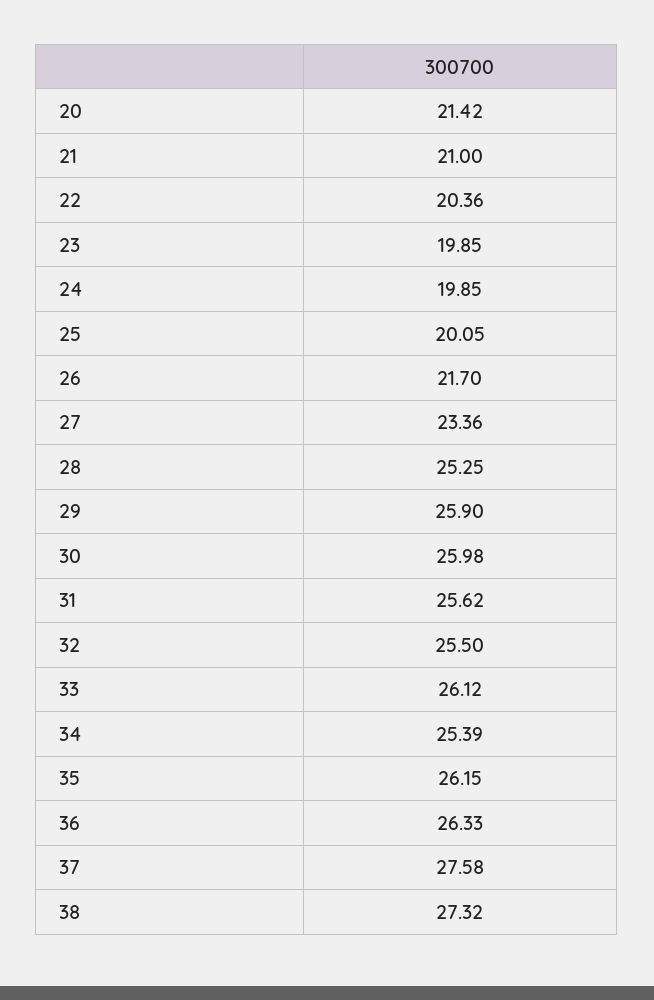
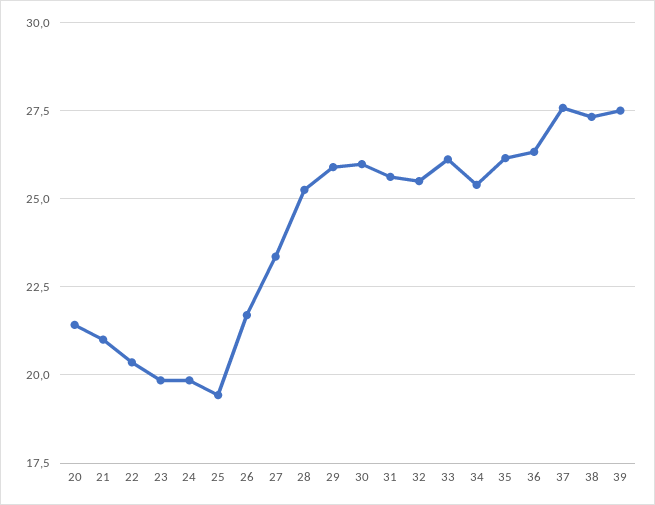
  {
    "20": 21.42,
    "21": 21,
    "22": 20.36,
    "23": 19.85,
    "24": 19.85,
-   "25": 20.05,
+   "25": 19.5,
    "26": 21.7,
    "27": 23.36,
    "28": 25.25,
    "29": 25.9,
    "30": 25.98,
    "31": 25.62,
    "32": 25.5,
    "33": 26.12,
    "34": 25.39,
    "35": 26.15,
    "36": 26.33,
    "37": 27.58,
-   "38": 27.32
+   "38": 27.32,
+   "39": 27.5
  }

